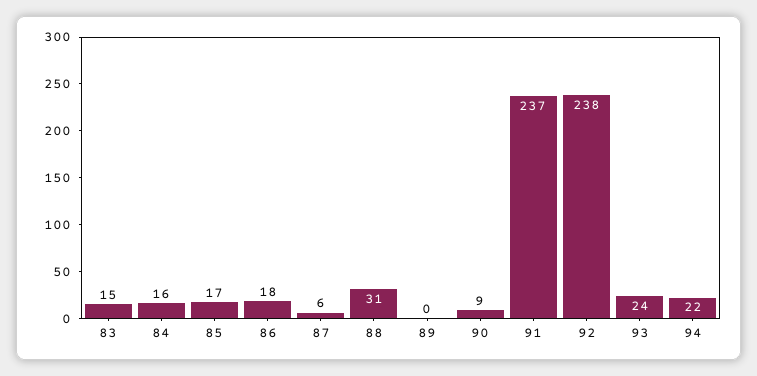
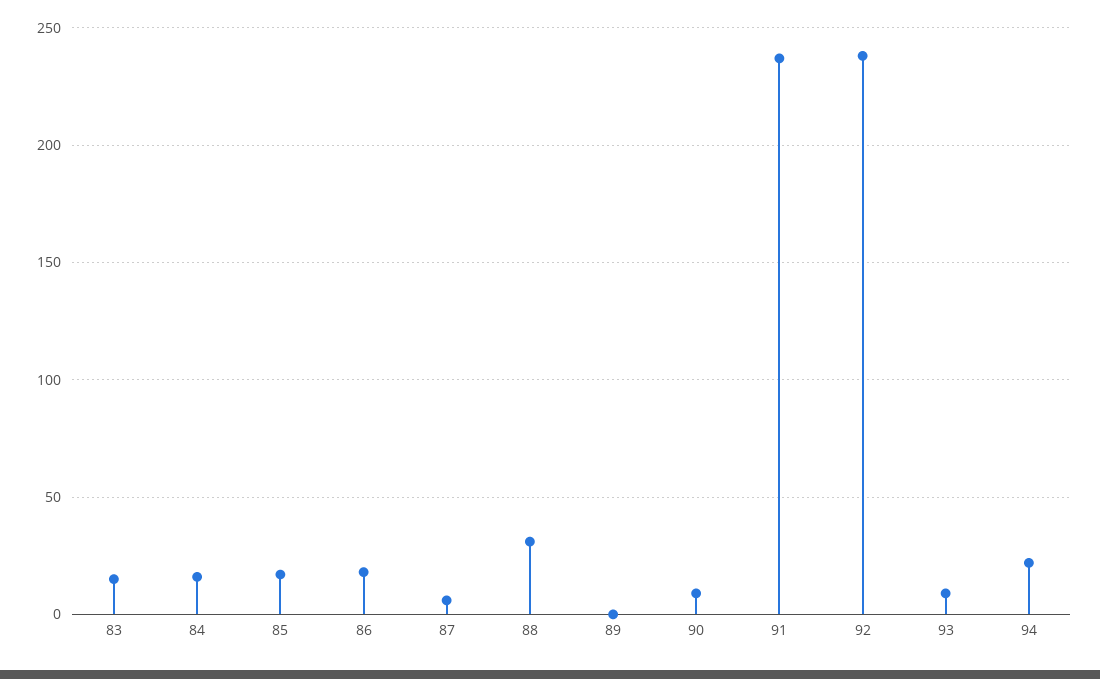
  {
    "83": 15,
    "84": 16,
    "85": 17,
    "86": 18,
    "87": 6,
    "88": 31,
    "89": 0,
    "90": 9,
    "91": 237,
    "92": 238,
-   "93": 24,
+   "93": 10,
    "94": 22
  }

